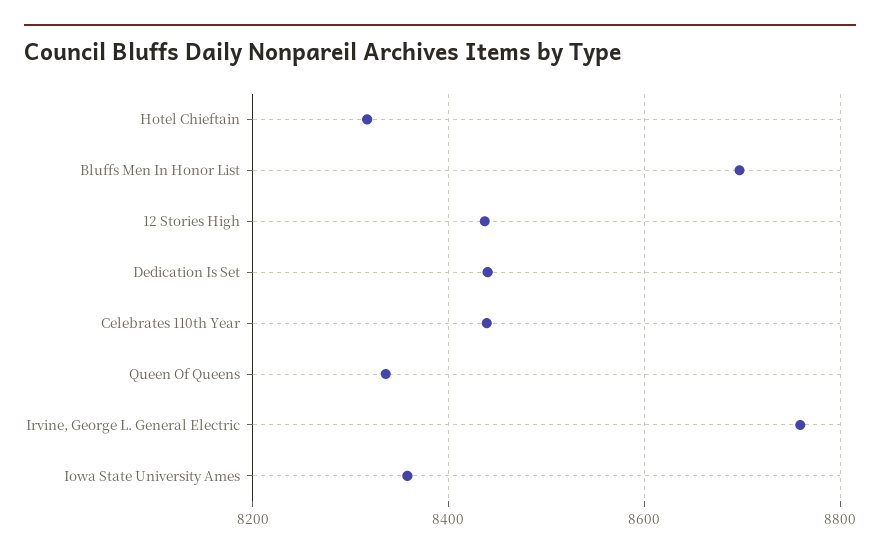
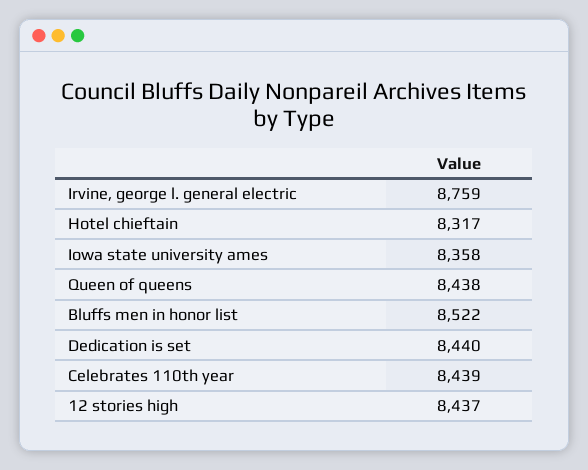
  {
    "Hotel Chieftain": 8317,
-   "Bluffs Men In Honor List": 8700,
+   "Bluffs Men In Honor List": 8522,
    "12 Stories High": 8437,
    "Dedication Is Set": 8440,
    "Celebrates 110th Year": 8439,
-   "Queen Of Queens": 8340,
+   "Queen Of Queens": 8438,
    "Irvine, George L. General Electric": 8759,
    "Iowa State University Ames": 8358
  }

